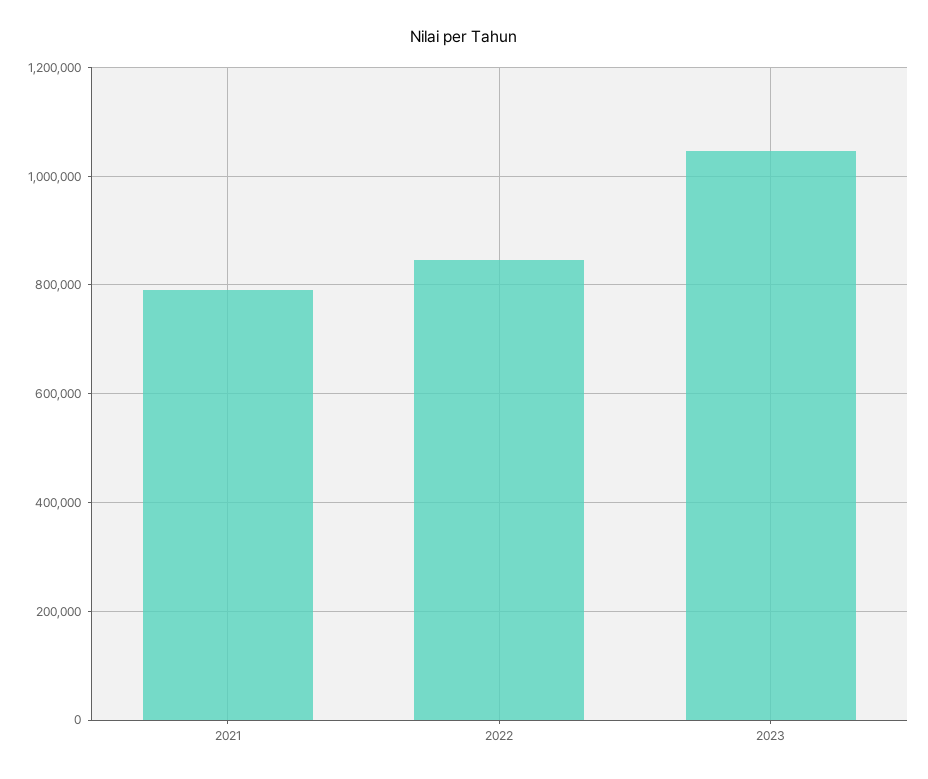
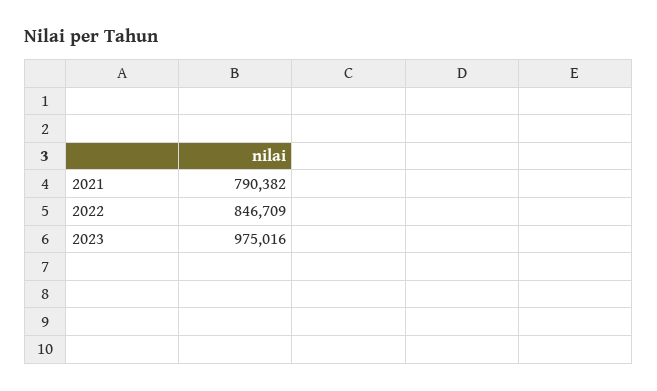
  {
    "2021": 790382,
    "2022": 846709,
-   "2023": 1040000
+   "2023": 975016
  }

